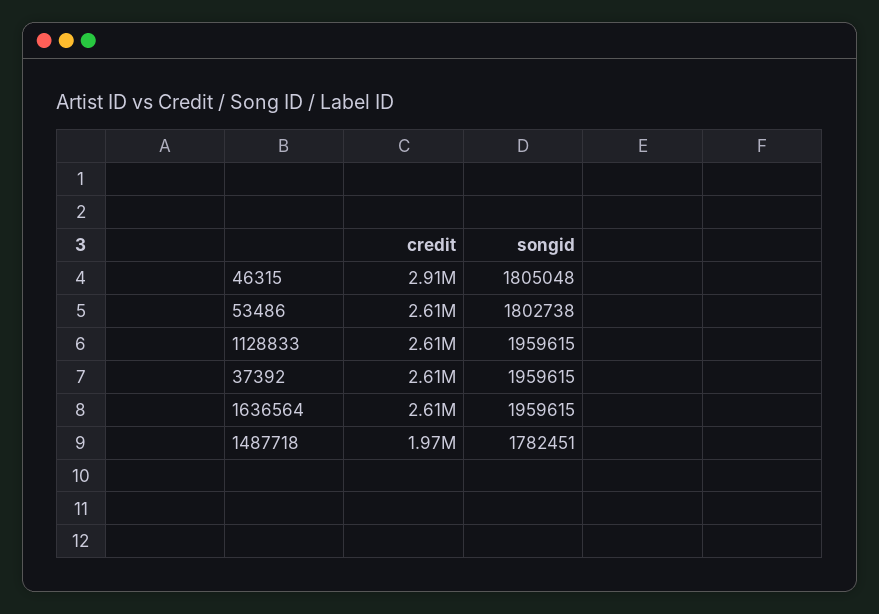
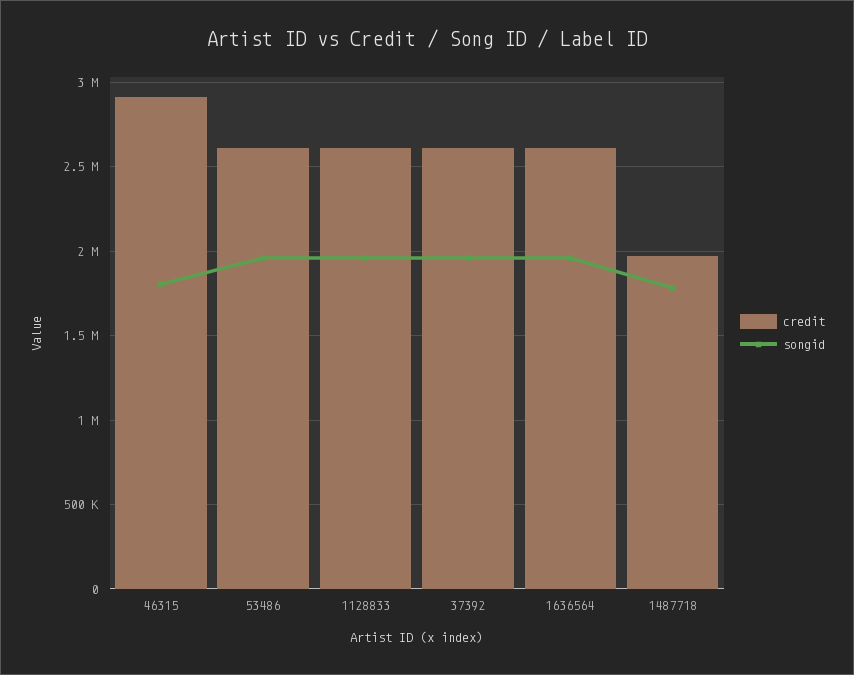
  {
    "credit": {
      "46315": 2910000,
      "53486": 2610000,
      "1128833": 2610000,
      "37392": 2610000,
      "1636564": 2610000,
      "1487718": 1970000
    },
    "songid": {
      "46315": 1805048,
-     "53486": 1802738,
+     "53486": 1950000,
      "1128833": 1959615,
      "37392": 1959615,
      "1636564": 1959615,
      "1487718": 1782451
    }
  }

